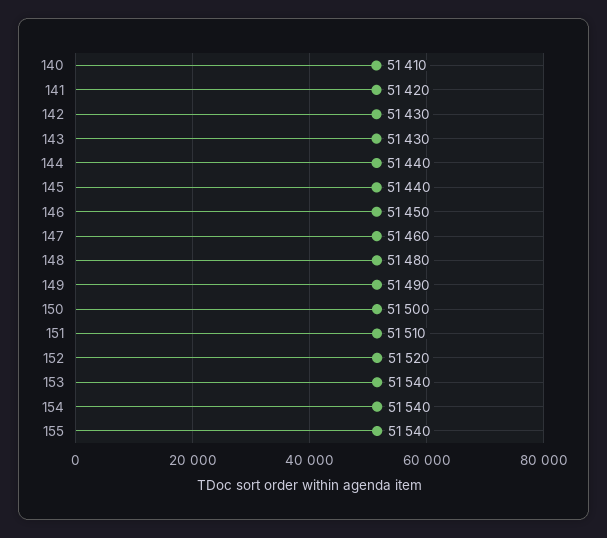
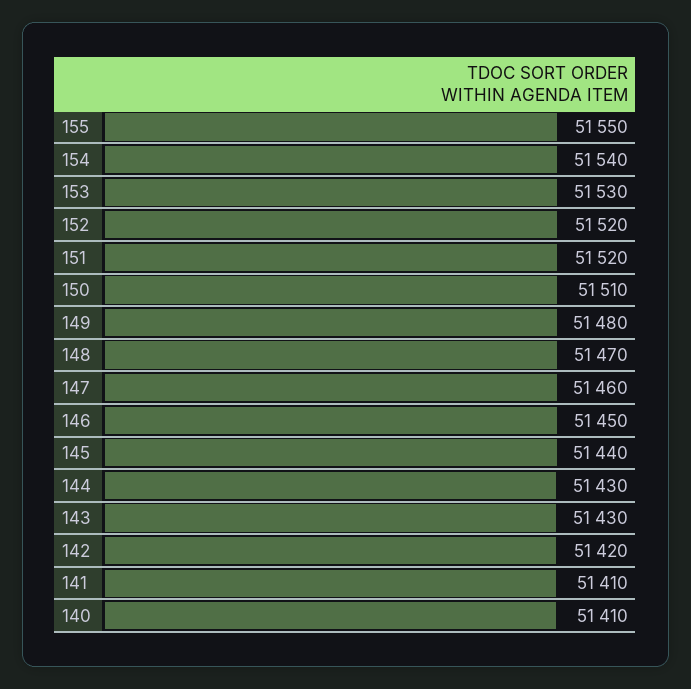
  {
    "140": 51410,
-   "141": 51420,
+   "141": 51410,
-   "142": 51430,
+   "142": 51420,
    "143": 51430,
-   "144": 51440,
+   "144": 51430,
    "145": 51440,
    "146": 51450,
    "147": 51460,
-   "148": 51480,
+   "148": 51470,
-   "149": 51490,
+   "149": 51480,
-   "150": 51500,
+   "150": 51510,
-   "151": 51510,
+   "151": 51520,
    "152": 51520,
-   "153": 51540,
+   "153": 51530,
    "154": 51540,
-   "155": 51540
+   "155": 51550
  }

